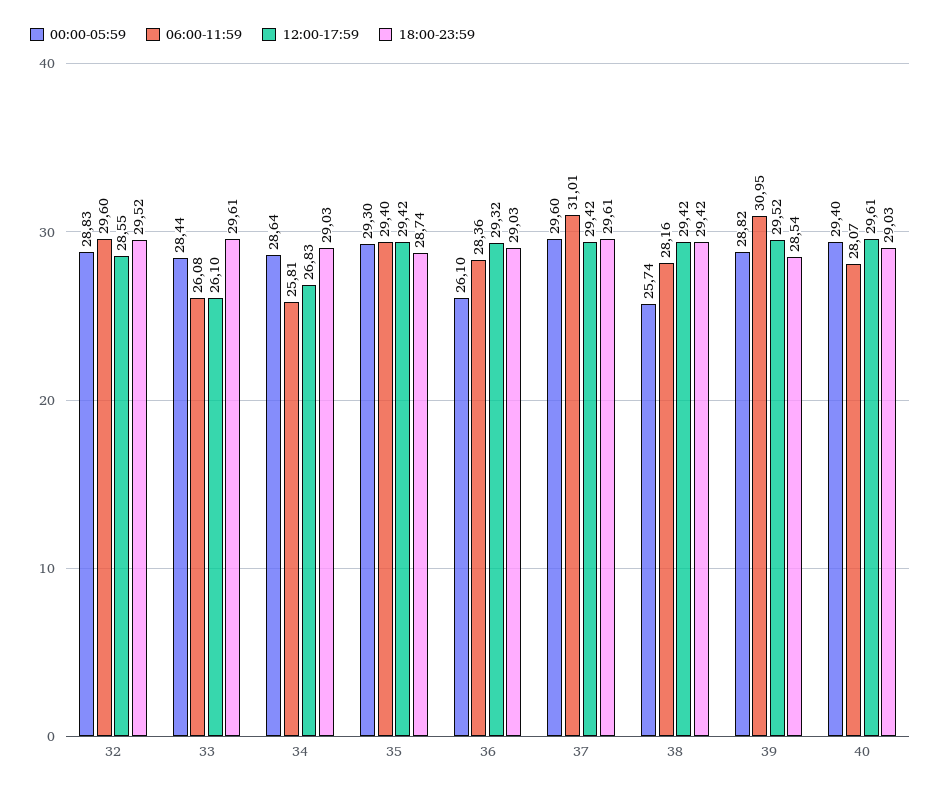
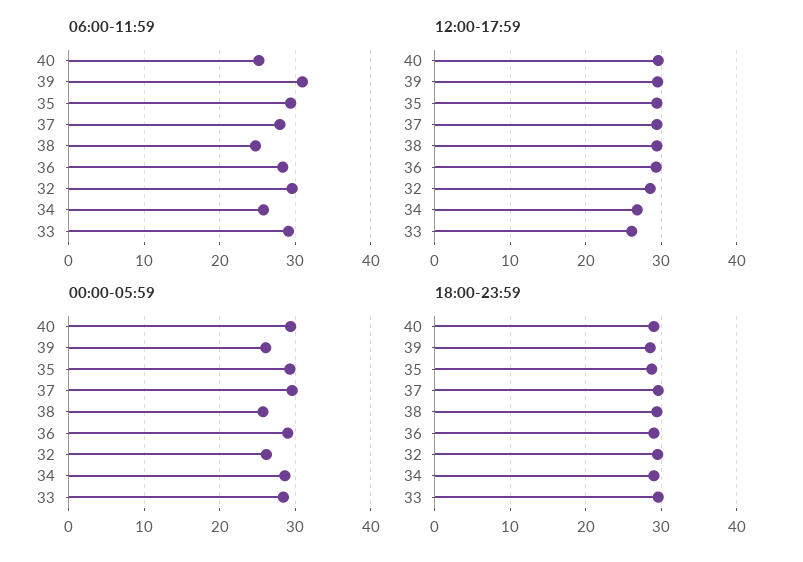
  {
    "00:00-05:59": {
-     "32": 28.83,
+     "32": 26,
      "33": 28.44,
      "34": 28.64,
      "35": 29.3,
-     "36": 26.1,
+     "36": 29,
      "37": 29.6,
      "38": 25.74,
-     "39": 28.82,
+     "39": 26,
      "40": 29.4
    },
    "06:00-11:59": {
      "32": 29.6,
-     "33": 26.08,
+     "33": 29,
      "34": 25.81,
      "35": 29.4,
      "36": 28.36,
-     "37": 31.01,
+     "37": 28,
-     "38": 28.16,
+     "38": 25,
      "39": 30.95,
-     "40": 28.07
+     "40": 25
    },
    "12:00-17:59": {
      "32": 28.55,
      "33": 26.1,
      "34": 26.83,
      "35": 29.42,
      "36": 29.32,
      "37": 29.42,
      "38": 29.42,
      "39": 29.52,
      "40": 29.61
    },
    "18:00-23:59": {
      "32": 29.52,
      "33": 29.61,
      "34": 29.03,
      "35": 28.74,
      "36": 29.03,
      "37": 29.61,
      "38": 29.42,
      "39": 28.54,
      "40": 29.03
    }
  }

